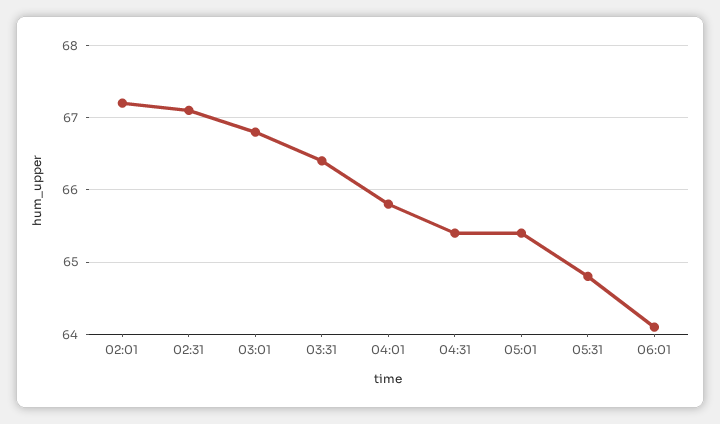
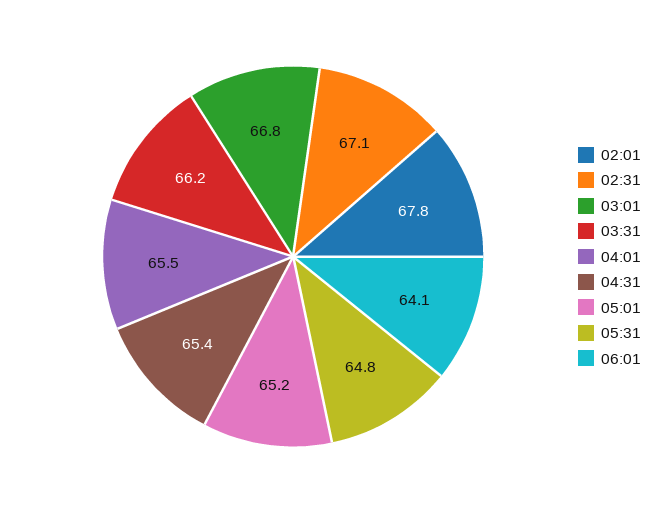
  {
-   "02:01": 67.2,
+   "02:01": 67.8,
    "02:31": 67.1,
    "03:01": 66.8,
-   "03:31": 66.4,
+   "03:31": 66.2,
-   "04:01": 65.8,
+   "04:01": 65.5,
    "04:31": 65.4,
-   "05:01": 65.4,
+   "05:01": 65.2,
    "05:31": 64.8,
    "06:01": 64.1
  }

